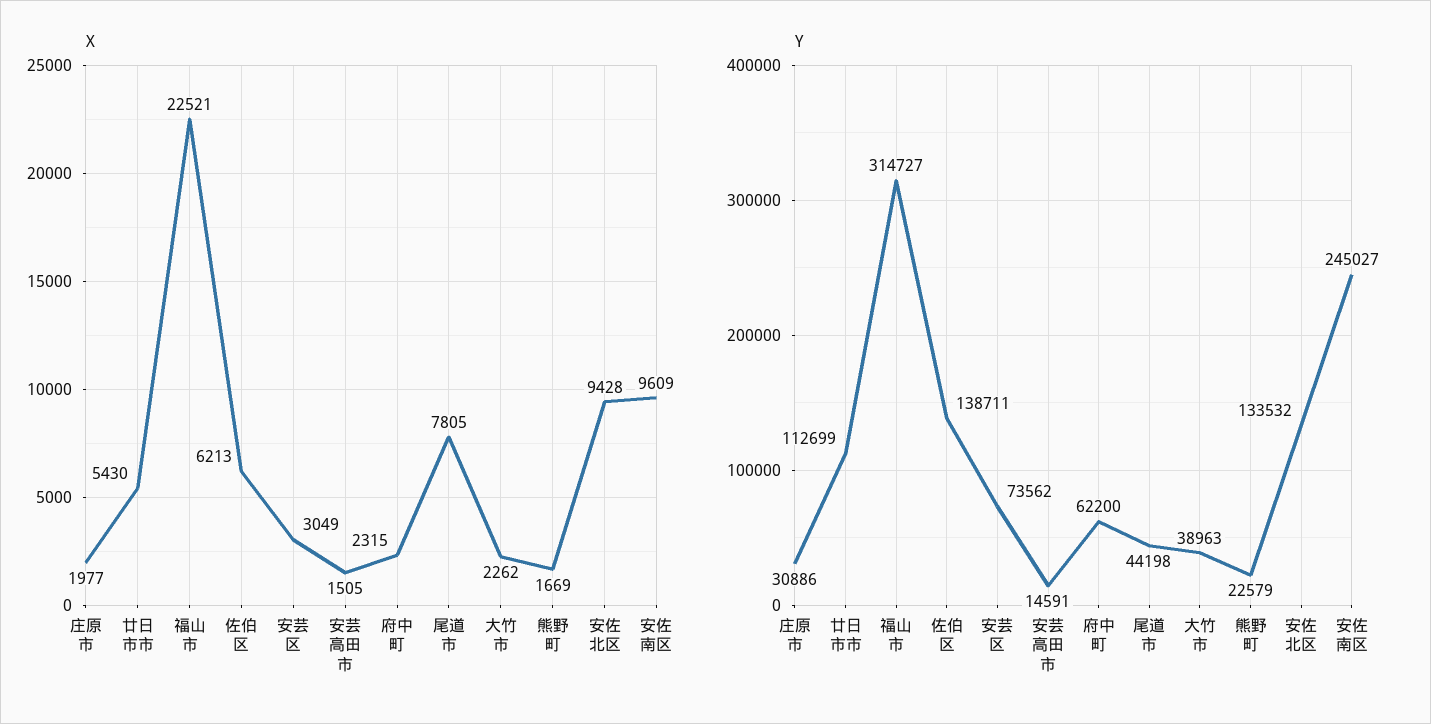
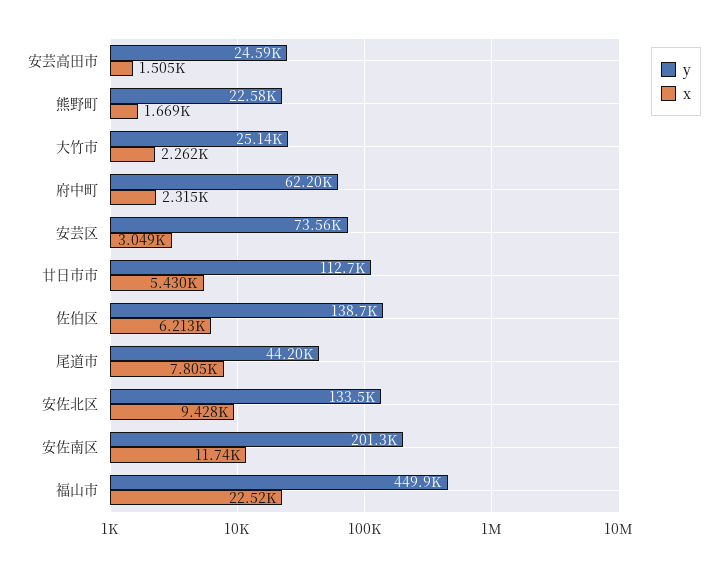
  {
    "X": {
-     "庄原市": 1977,
      "廿日市市": 5430,
      "福山市": 22521,
      "佐伯区": 6213,
      "安芸区": 3049,
      "安芸高田市": 1505,
      "府中町": 2315,
      "尾道市": 7805,
      "大竹市": 2262,
      "熊野町": 1669,
      "安佐北区": 9428,
-     "安佐南区": 9609
+     "安佐南区": 11740
    },
    "Y": {
-     "庄原市": 30886,
      "廿日市市": 112699,
-     "福山市": 314727,
+     "福山市": 449900,
      "佐伯区": 138711,
      "安芸区": 73562,
-     "安芸高田市": 14591,
+     "安芸高田市": 24590,
      "府中町": 62200,
      "尾道市": 44198,
-     "大竹市": 38963,
+     "大竹市": 25140,
      "熊野町": 22579,
      "安佐北区": 133532,
-     "安佐南区": 245027
+     "安佐南区": 201300
    }
  }

